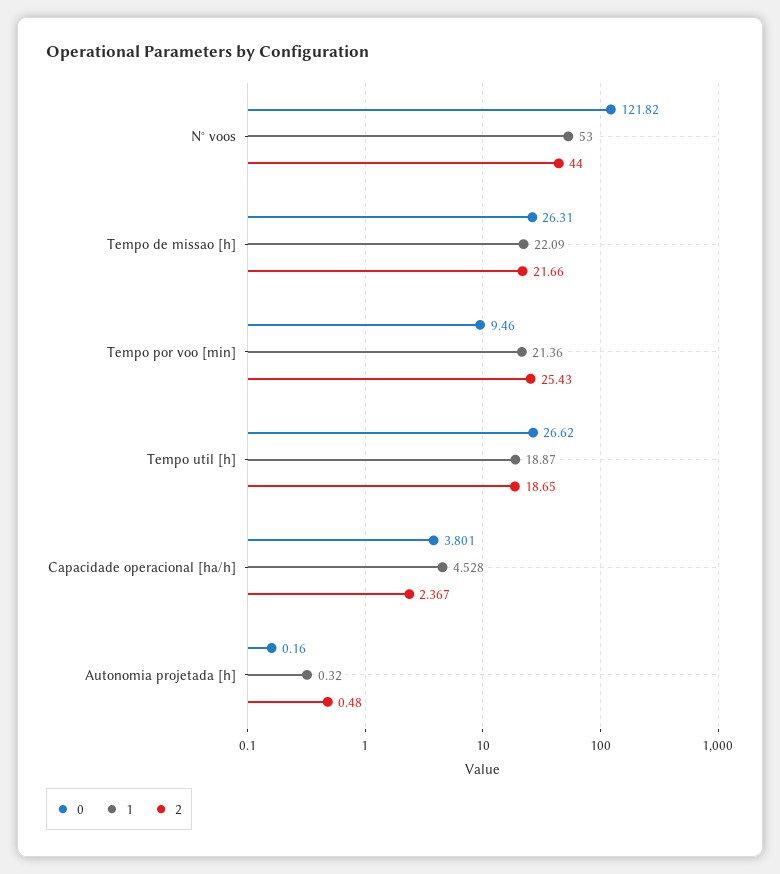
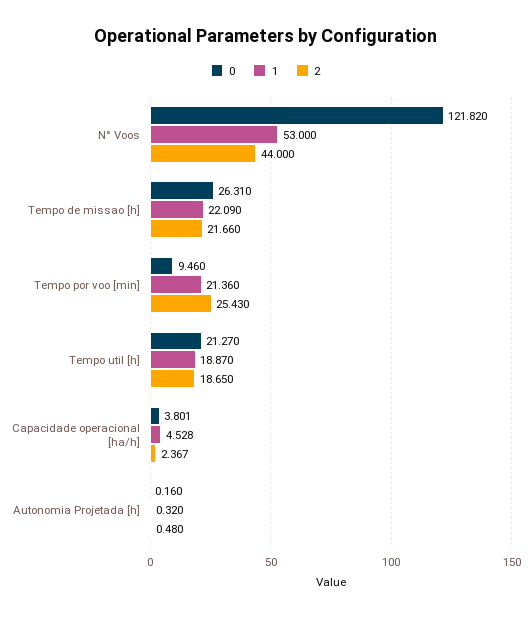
  {
    "0": {
      "N° voos": 121.82,
      "Tempo de missao [h]": 26.31,
      "Tempo por voo [min]": 9.46,
-     "Tempo util [h]": 26.62,
+     "Tempo util [h]": 21.27,
      "Capacidade operacional [ha/h]": 3.801,
      "Autonomia projetada [h]": 0.16
    },
    "1": {
      "N° voos": 53,
      "Tempo de missao [h]": 22.09,
      "Tempo por voo [min]": 21.36,
      "Tempo util [h]": 18.87,
      "Capacidade operacional [ha/h]": 4.528,
      "Autonomia projetada [h]": 0.32
    },
    "2": {
      "N° voos": 44,
      "Tempo de missao [h]": 21.66,
      "Tempo por voo [min]": 25.43,
      "Tempo util [h]": 18.65,
      "Capacidade operacional [ha/h]": 2.367,
      "Autonomia projetada [h]": 0.48
    }
  }

